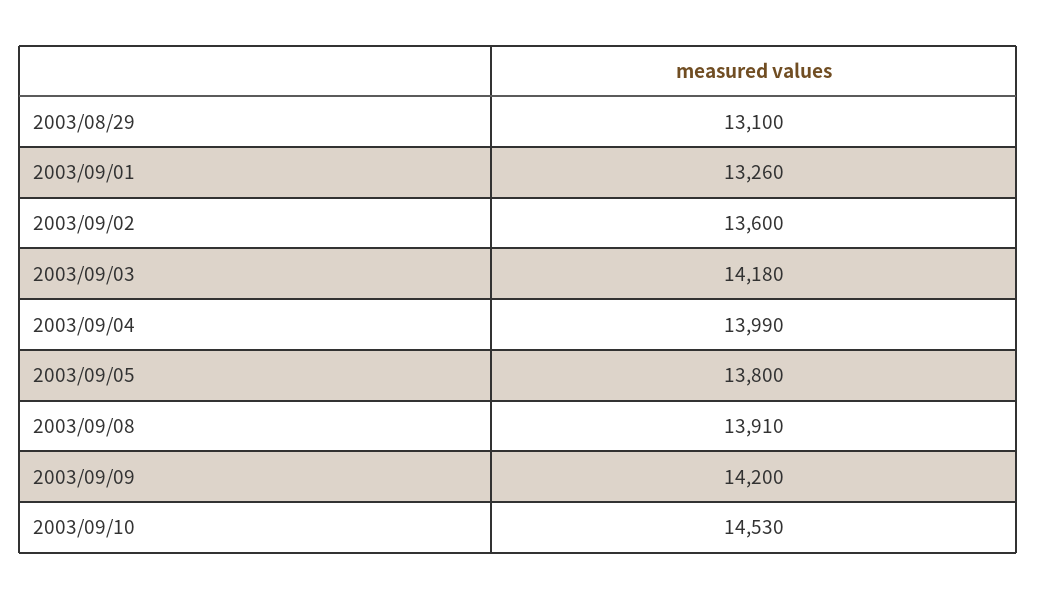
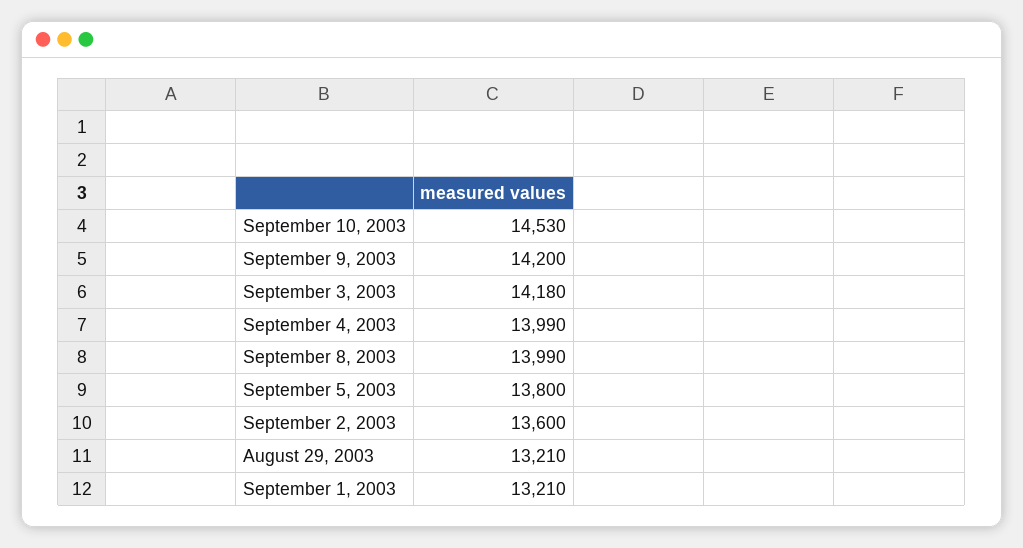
  {
-   "2003/08/29": 13100,
+   "2003/08/29": 13210,
-   "2003/09/01": 13260,
+   "2003/09/01": 13210,
    "2003/09/02": 13600,
    "2003/09/03": 14180,
    "2003/09/04": 13990,
    "2003/09/05": 13800,
-   "2003/09/08": 13910,
+   "2003/09/08": 13990,
    "2003/09/09": 14200,
    "2003/09/10": 14530
  }

